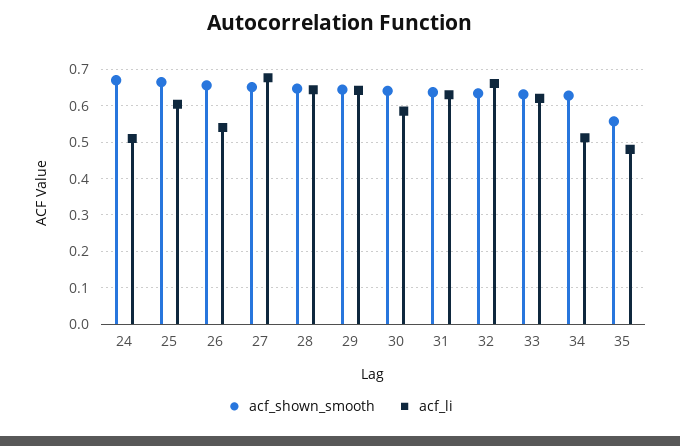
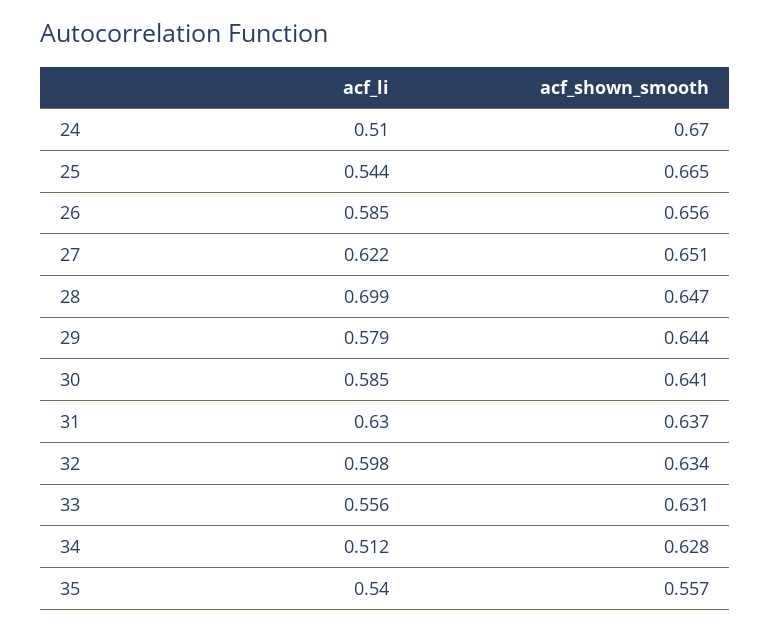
  {
    "acf_shown_smooth": {
      "24": 0.67,
      "25": 0.665,
      "26": 0.656,
      "27": 0.651,
      "28": 0.647,
      "29": 0.644,
      "30": 0.641,
      "31": 0.637,
      "32": 0.634,
      "33": 0.631,
      "34": 0.628,
      "35": 0.557
    },
    "acf_li": {
      "24": 0.51,
-     "25": 0.6,
+     "25": 0.544,
-     "26": 0.54,
+     "26": 0.585,
-     "27": 0.68,
+     "27": 0.622,
-     "28": 0.64,
+     "28": 0.699,
-     "29": 0.64,
+     "29": 0.579,
      "30": 0.585,
      "31": 0.63,
-     "32": 0.66,
+     "32": 0.598,
-     "33": 0.62,
+     "33": 0.556,
      "34": 0.512,
-     "35": 0.48
+     "35": 0.54
    }
  }

